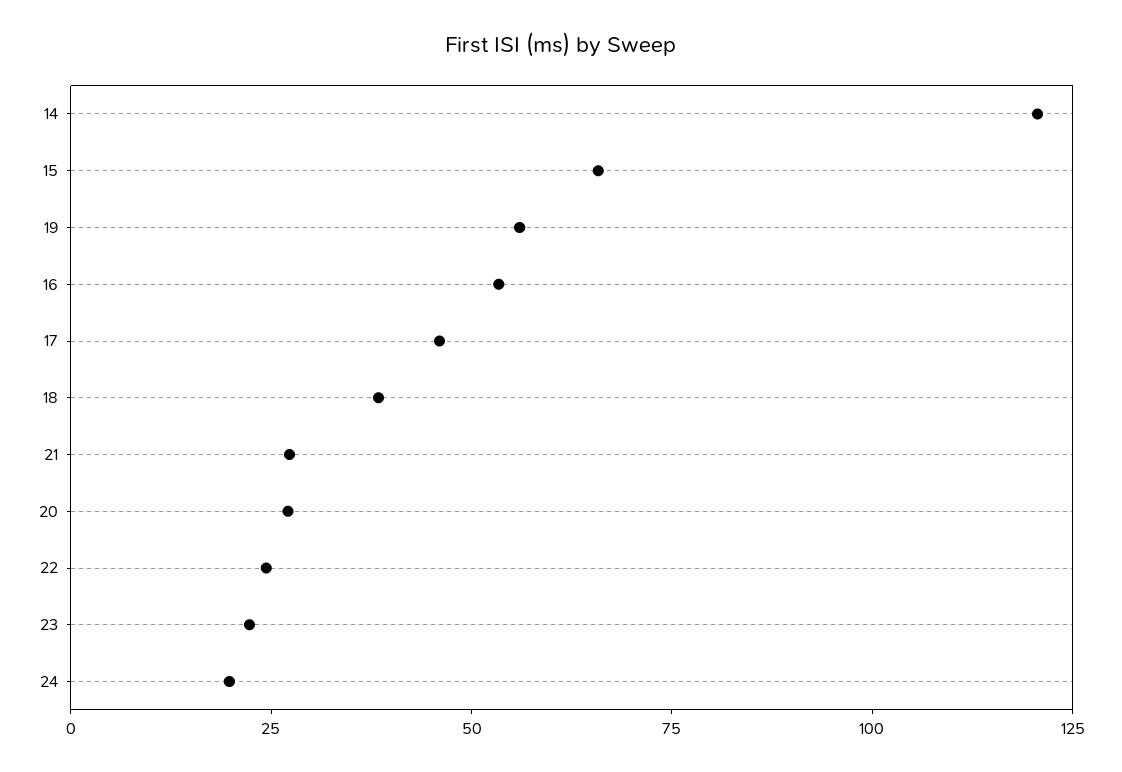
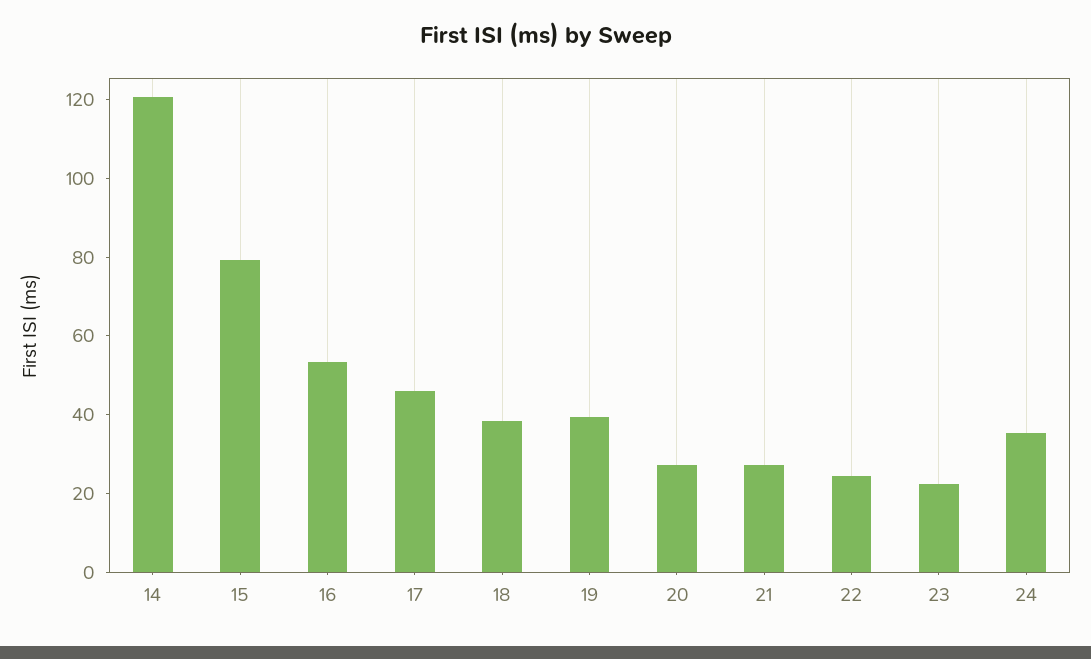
  {
    "14": 120,
-   "15": 65,
+   "15": 80,
-   "19": 55,
+   "19": 40,
    "16": 55,
    "17": 45,
    "18": 40,
    "21": 25,
    "20": 25,
    "22": 25,
    "23": 20,
-   "24": 20
+   "24": 35
  }

